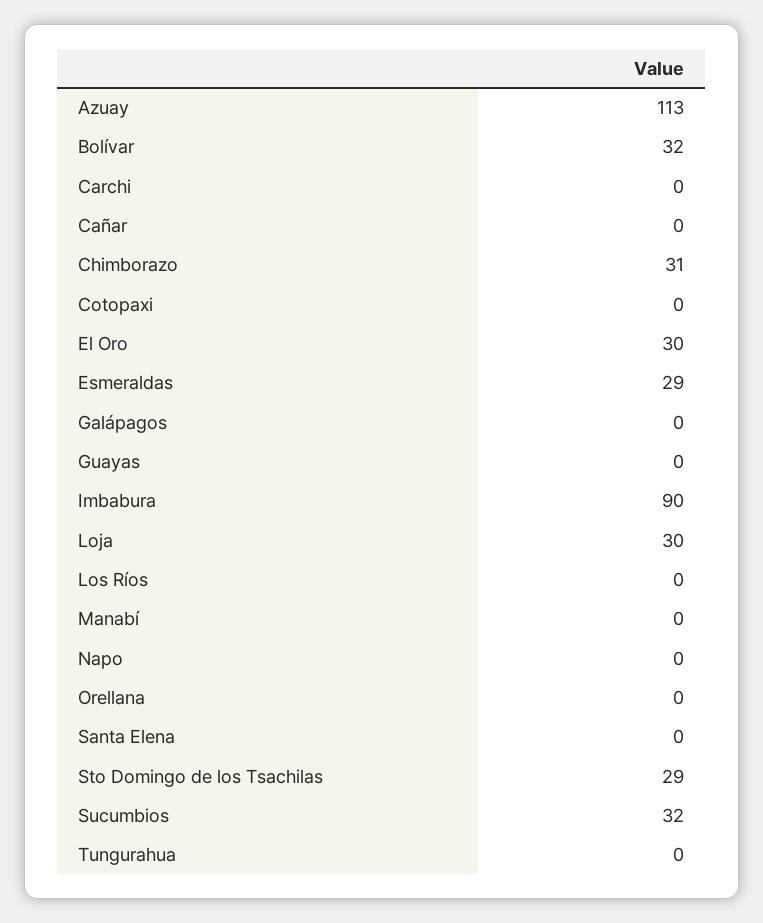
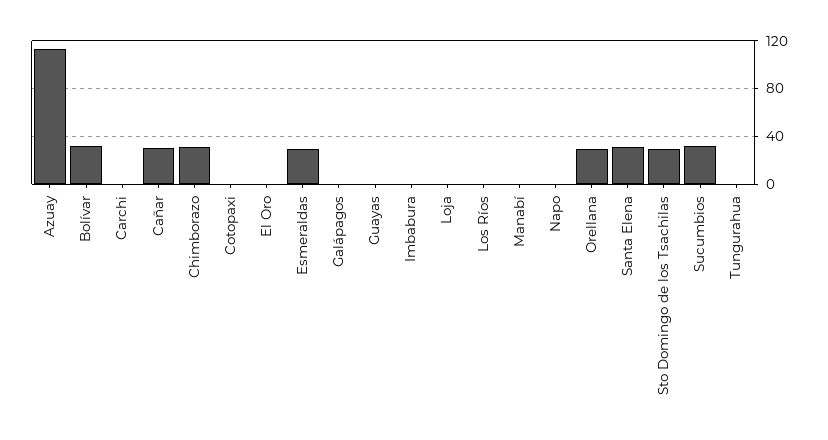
  {
    "Azuay": 113,
    "Bolívar": 32,
    "Carchi": 0,
-   "Cañar": 0,
+   "Cañar": 30,
    "Chimborazo": 31,
    "Cotopaxi": 0,
-   "El Oro": 30,
+   "El Oro": 0,
    "Esmeraldas": 29,
    "Galápagos": 0,
    "Guayas": 0,
-   "Imbabura": 90,
+   "Imbabura": 0,
-   "Loja": 30,
+   "Loja": 0,
    "Los Ríos": 0,
    "Manabí": 0,
    "Napo": 0,
-   "Orellana": 0,
+   "Orellana": 30,
-   "Santa Elena": 0,
+   "Santa Elena": 30,
    "Sto Domingo de los Tsachilas": 29,
    "Sucumbios": 32,
    "Tungurahua": 0
  }

